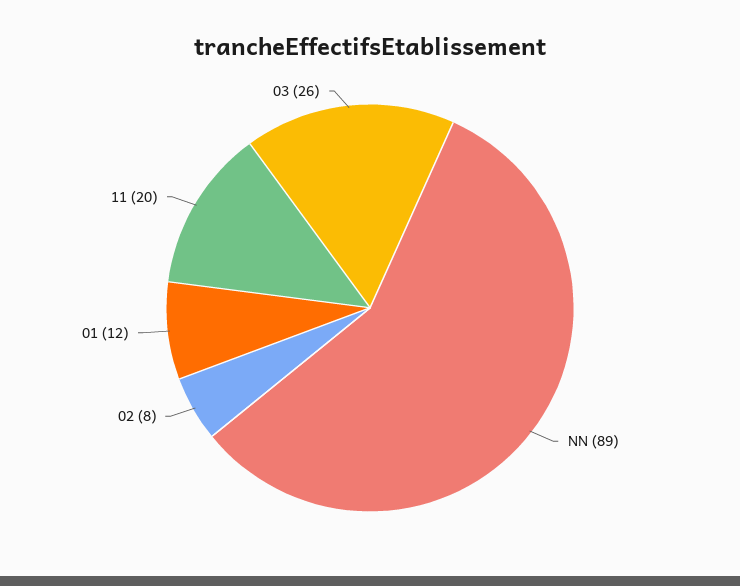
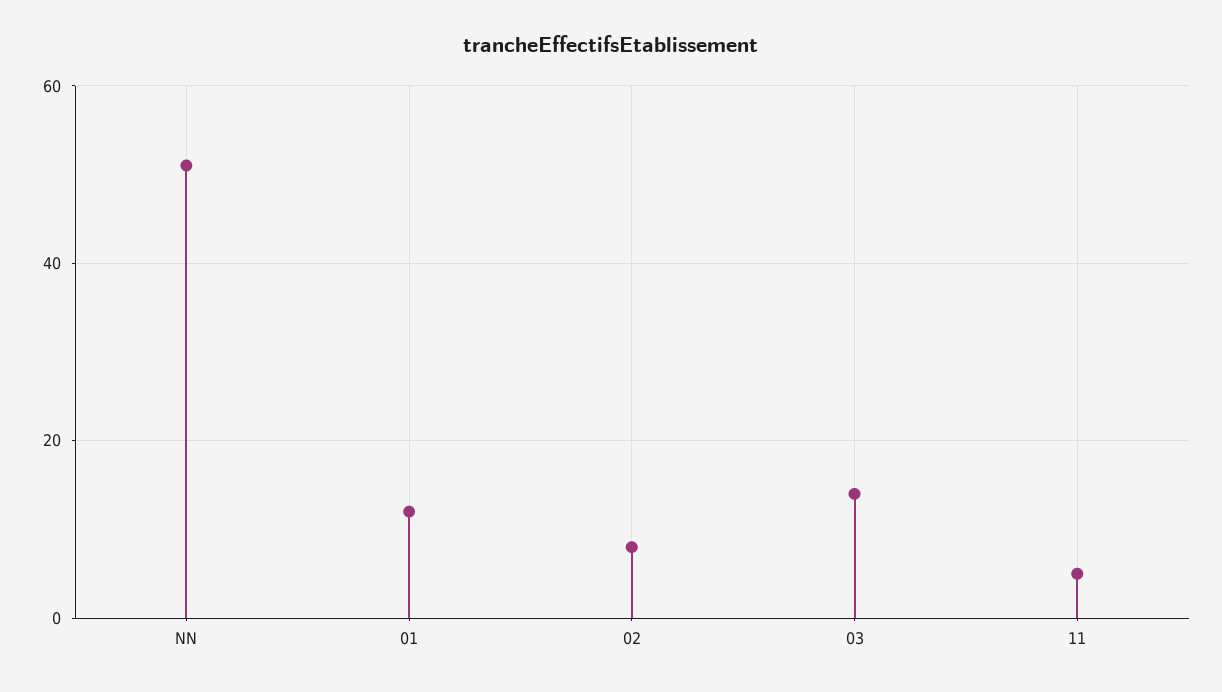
  {
-   "NN": 89,
+   "NN": 50,
    "02": 8,
    "01": 12,
-   "11": 20,
+   "11": 5,
-   "03": 26
+   "03": 15
  }

